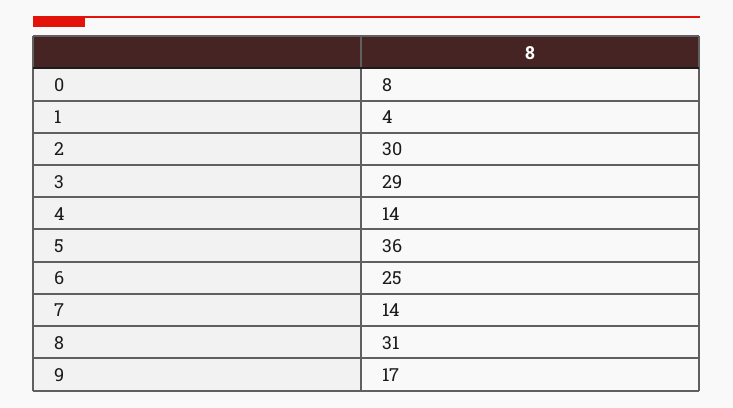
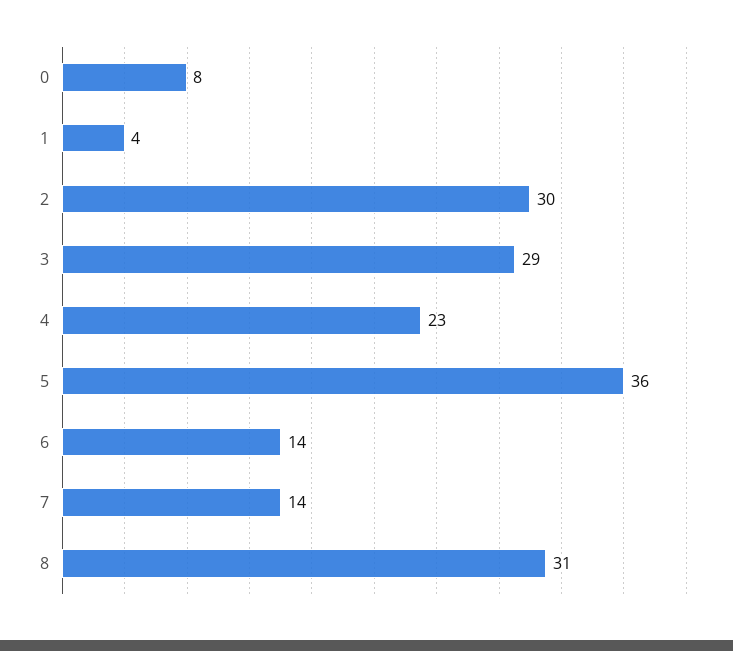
  {
    "0": 8,
    "1": 4,
    "2": 30,
    "3": 29,
-   "4": 14,
+   "4": 23,
    "5": 36,
-   "6": 25,
+   "6": 14,
    "7": 14,
-   "8": 31,
+   "8": 31
-   "9": 17
  }

